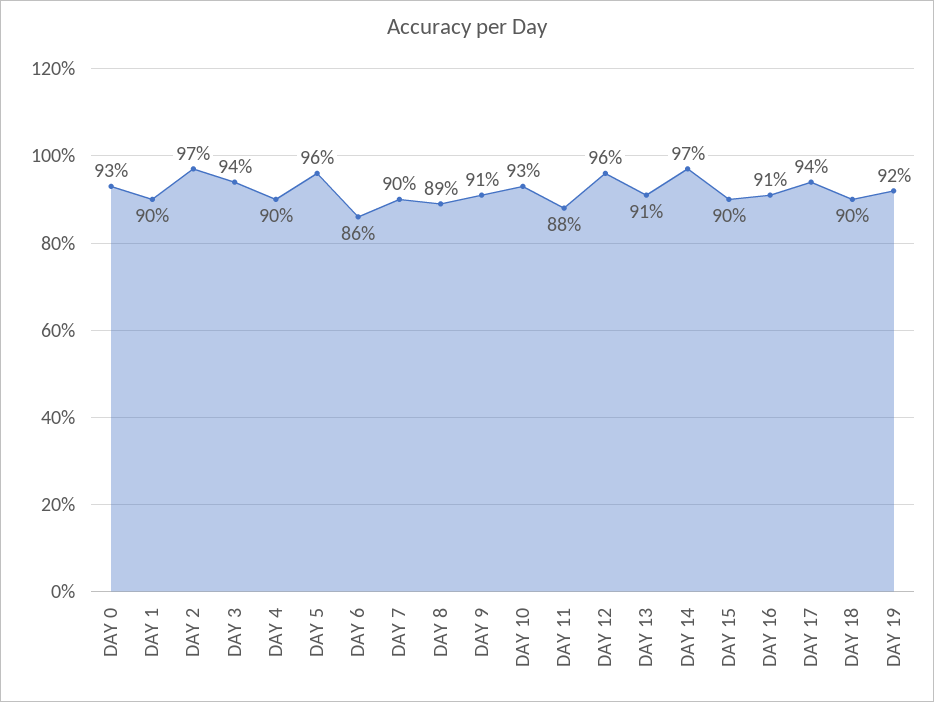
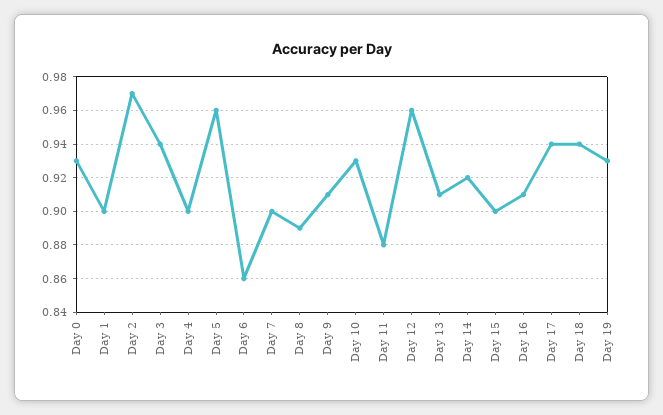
  {
    "DAY 0": 0.93,
    "DAY 1": 0.9,
    "DAY 2": 0.97,
    "DAY 3": 0.94,
    "DAY 4": 0.9,
    "DAY 5": 0.96,
    "DAY 6": 0.86,
    "DAY 7": 0.9,
    "DAY 8": 0.89,
    "DAY 9": 0.91,
    "DAY 10": 0.93,
    "DAY 11": 0.88,
    "DAY 12": 0.96,
    "DAY 13": 0.91,
-   "DAY 14": 0.97,
+   "DAY 14": 0.92,
    "DAY 15": 0.9,
    "DAY 16": 0.91,
    "DAY 17": 0.94,
-   "DAY 18": 0.9,
+   "DAY 18": 0.94,
-   "DAY 19": 0.92
+   "DAY 19": 0.93
  }

